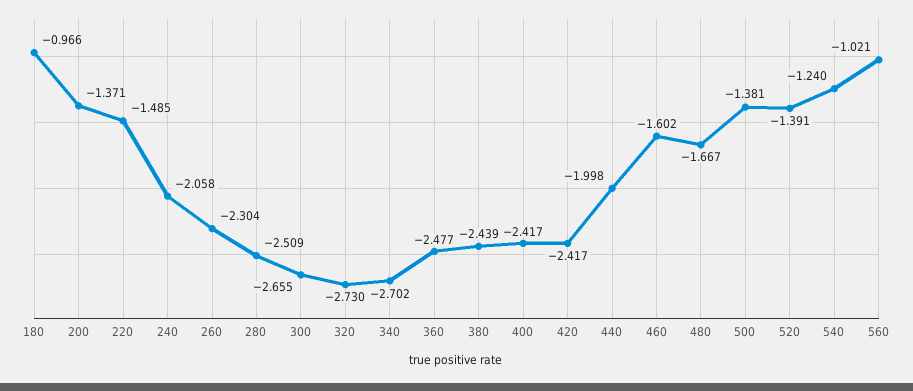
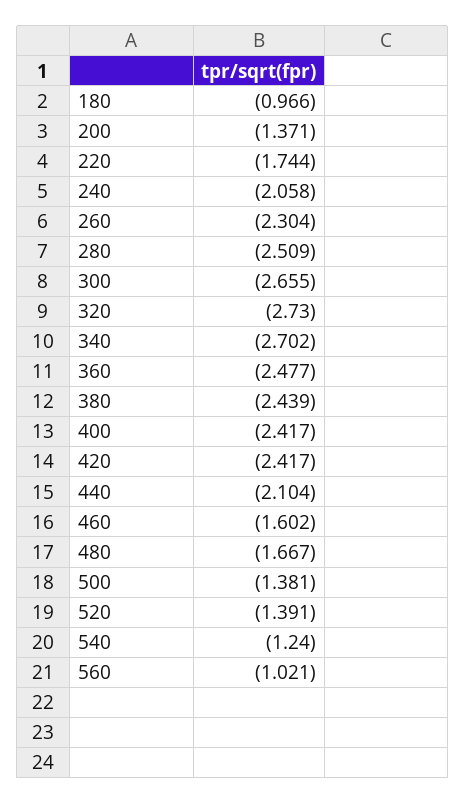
  {
    "180": -0.966,
    "200": -1.371,
-   "220": -1.485,
+   "220": -1.744,
    "240": -2.058,
    "260": -2.304,
    "280": -2.509,
    "300": -2.655,
    "320": -2.73,
    "340": -2.702,
    "360": -2.477,
    "380": -2.439,
    "400": -2.417,
    "420": -2.417,
-   "440": -1.998,
+   "440": -2.104,
    "460": -1.602,
    "480": -1.667,
    "500": -1.381,
    "520": -1.391,
    "540": -1.24,
    "560": -1.021
  }

